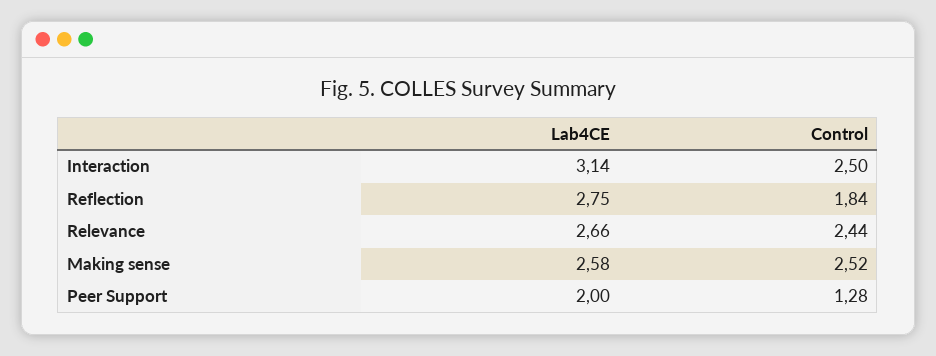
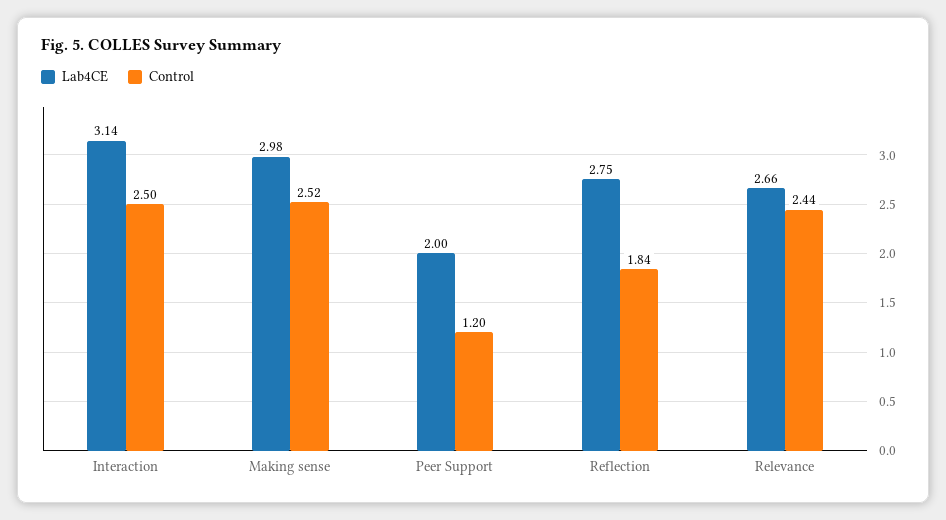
  {
    "Lab4CE": {
      "Interaction": 3.14,
      "Reflection": 2.75,
      "Relevance": 2.66,
-     "Making sense": 2.58,
+     "Making sense": 2.98,
      "Peer Support": 2
    },
    "Control": {
      "Interaction": 2.5,
      "Reflection": 1.84,
      "Relevance": 2.44,
      "Making sense": 2.52,
-     "Peer Support": 1.28
+     "Peer Support": 1.2
    }
  }

